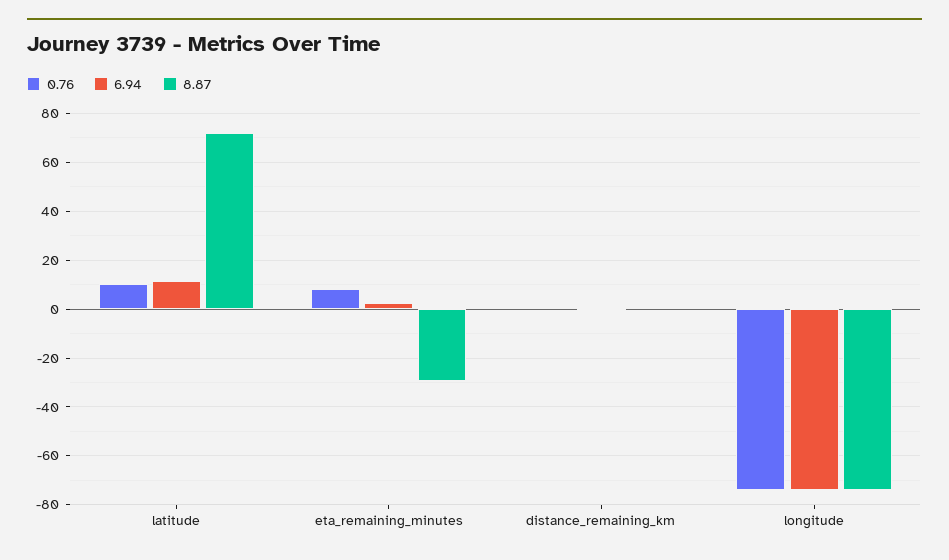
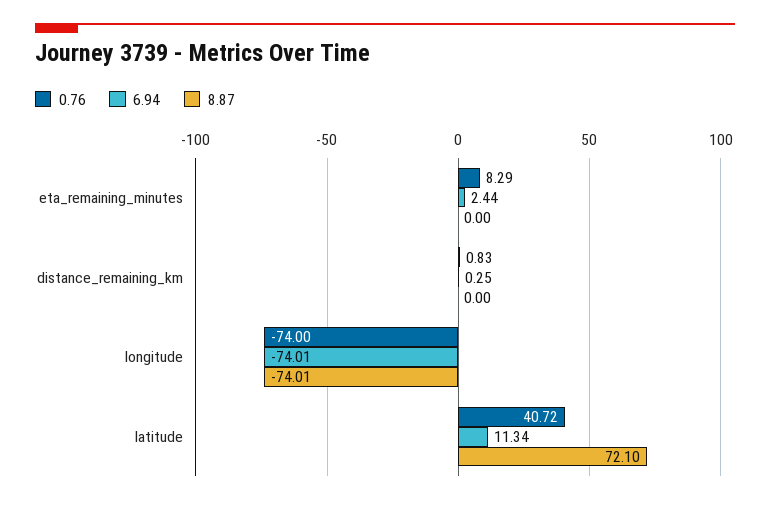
  {
    "0.76": {
-     "latitude": 10,
+     "latitude": 40.72,
      "eta_remaining_minutes": 8.29,
      "distance_remaining_km": 0.83,
      "longitude": -74
    },
    "6.94": {
      "latitude": 11.34,
      "eta_remaining_minutes": 2.44,
      "distance_remaining_km": 0.25,
      "longitude": -74.01
    },
    "8.87": {
      "latitude": 72.1,
-     "eta_remaining_minutes": -30,
+     "eta_remaining_minutes": 0,
      "distance_remaining_km": 0,
      "longitude": -74.01
    }
  }

